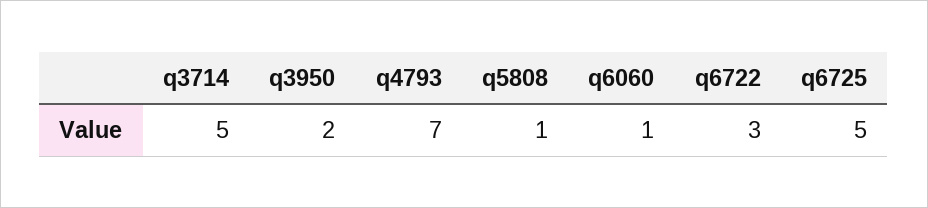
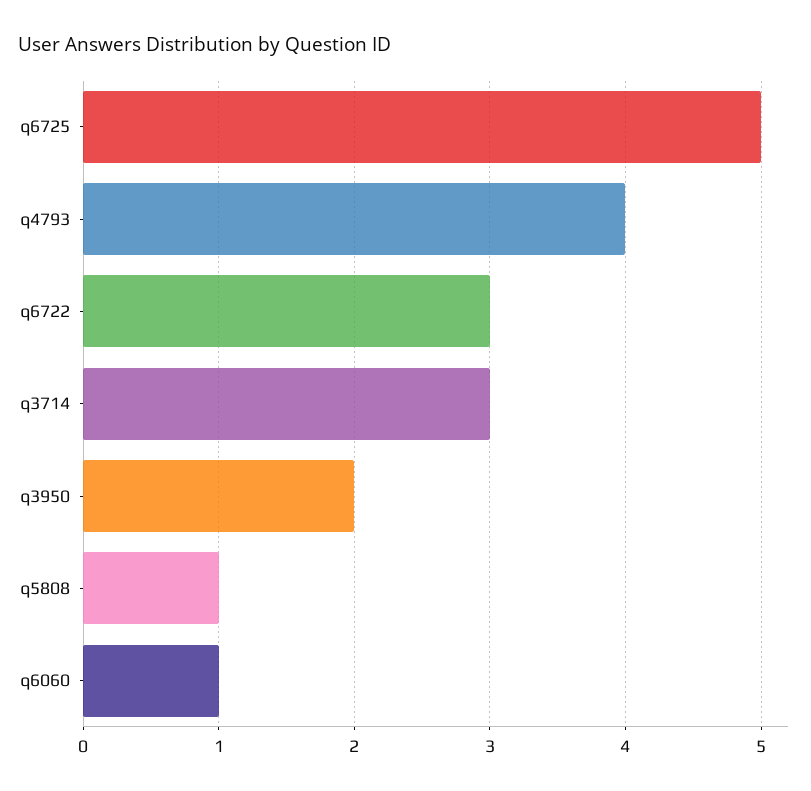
  {
-   "q3714": 5,
+   "q3714": 3,
    "q3950": 2,
-   "q4793": 7,
+   "q4793": 4,
    "q5808": 1,
    "q6060": 1,
    "q6722": 3,
    "q6725": 5
  }

